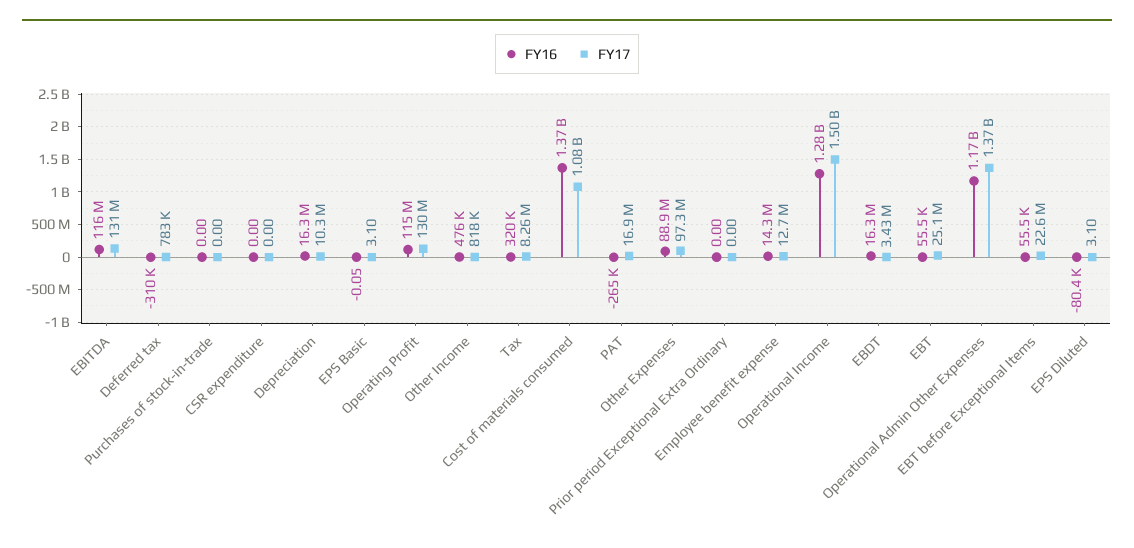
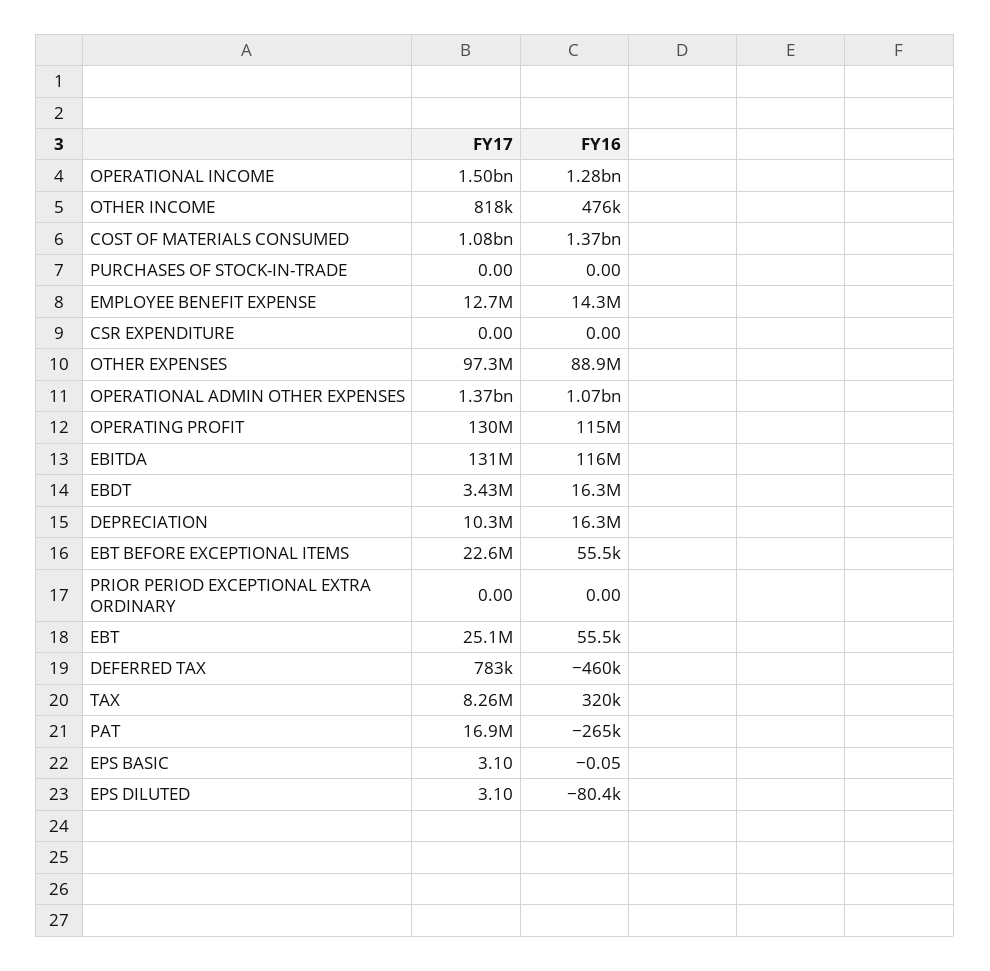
  {
    "FY16": {
      "EBITDA": 116000000,
-     "Deferred tax": -310000,
+     "Deferred tax": -460000,
      "Purchases of stock-in-trade": 0,
      "CSR expenditure": 0,
      "Depreciation": 16300000,
      "EPS Basic": -0.05,
      "Operating Profit": 115000000,
      "Other Income": 476000,
      "Tax": 320000,
      "Cost of materials consumed": 1370000000,
      "PAT": -265000,
      "Other Expenses": 88900000,
      "Prior period Exceptional Extra Ordinary": 0,
      "Employee benefit expense": 14300000,
      "Operational Income": 1280000000,
      "EBDT": 16300000,
      "EBT": 55500,
-     "Operational Admin Other Expenses": 1170000000,
+     "Operational Admin Other Expenses": 1070000000,
      "EBT before Exceptional Items": 55500,
      "EPS Diluted": -80400
    },
    "FY17": {
      "EBITDA": 131000000,
      "Deferred tax": 783000,
      "Purchases of stock-in-trade": 0,
      "CSR expenditure": 0,
      "Depreciation": 10300000,
      "EPS Basic": 3.1,
      "Operating Profit": 130000000,
      "Other Income": 818000,
      "Tax": 8260000,
      "Cost of materials consumed": 1080000000,
      "PAT": 16900000,
      "Other Expenses": 97300000,
      "Prior period Exceptional Extra Ordinary": 0,
      "Employee benefit expense": 12700000,
      "Operational Income": 1500000000,
      "EBDT": 3430000,
      "EBT": 25100000,
      "Operational Admin Other Expenses": 1370000000,
      "EBT before Exceptional Items": 22600000,
      "EPS Diluted": 3.1
    }
  }

